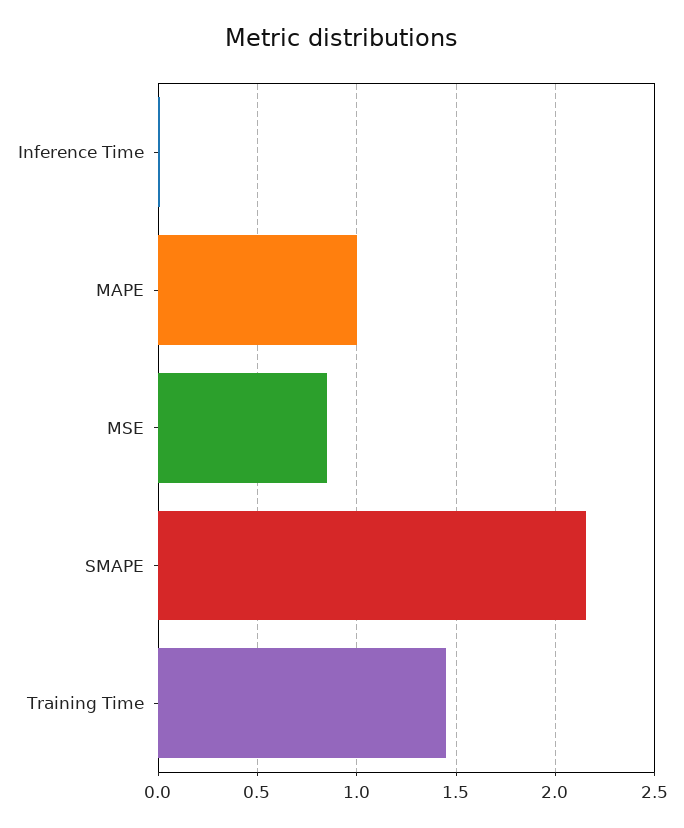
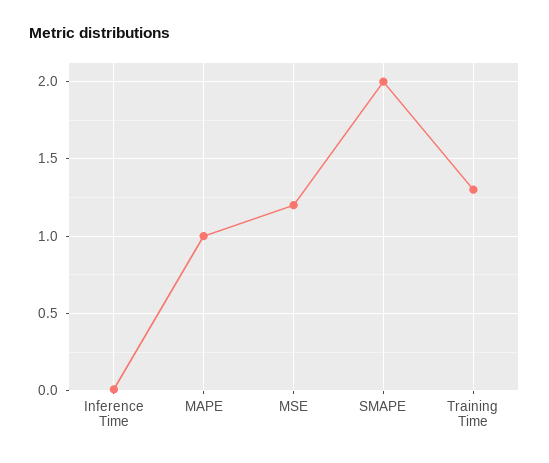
  {
    "Inference Time": 0,
    "MAPE": 1,
-   "MSE": 0.85,
+   "MSE": 1.2,
-   "SMAPE": 2.15,
+   "SMAPE": 2,
-   "Training Time": 1.45
+   "Training Time": 1.3
  }

